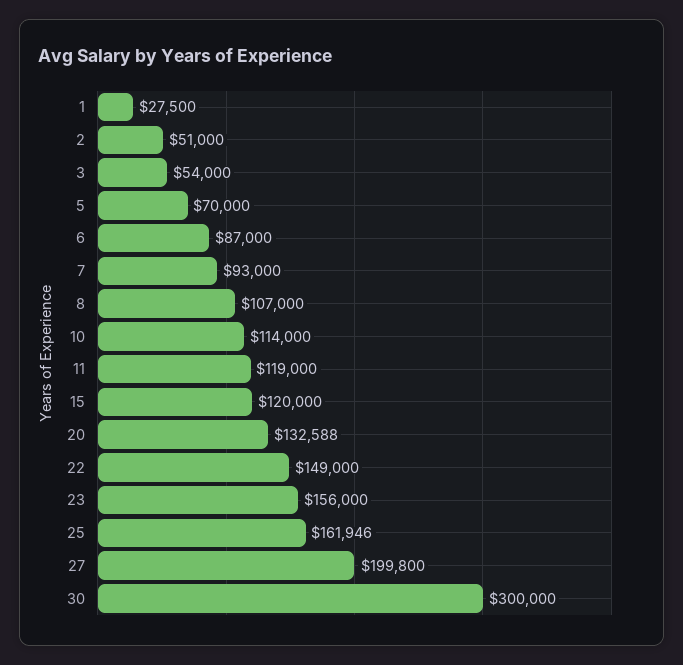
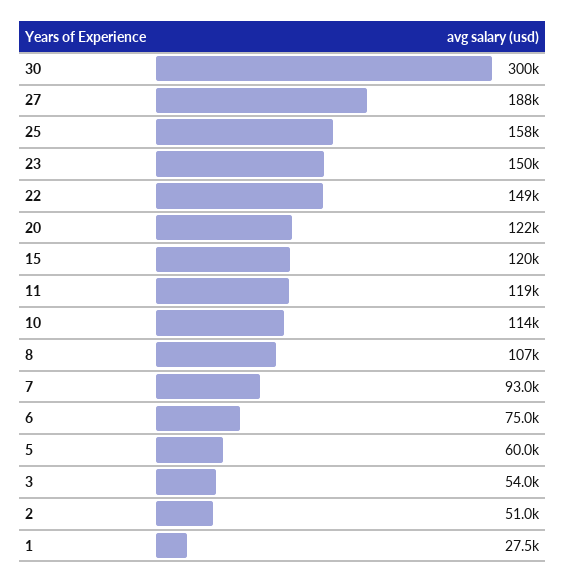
  {
    "1": 27500,
    "2": 51000,
    "3": 54000,
-   "5": 70000,
+   "5": 60000,
-   "6": 87000,
+   "6": 75000,
    "7": 93000,
    "8": 107000,
    "10": 114000,
    "11": 119000,
    "15": 120000,
-   "20": 132588,
+   "20": 122000,
    "22": 149000,
-   "23": 156000,
+   "23": 150000,
-   "25": 161946,
+   "25": 158000,
-   "27": 199800,
+   "27": 188000,
    "30": 300000
  }

